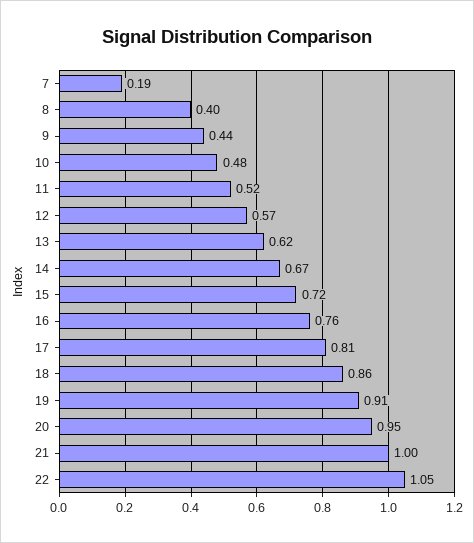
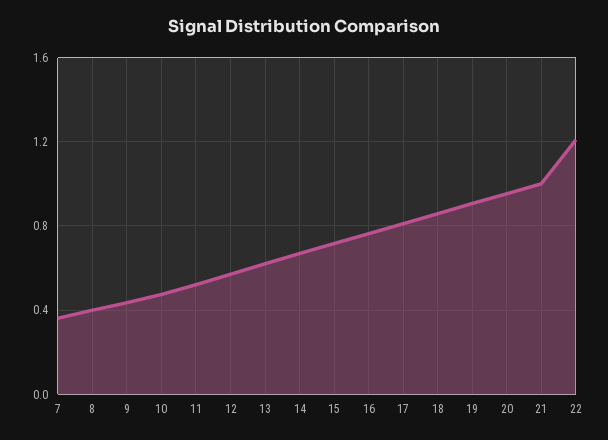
  {
-   "7": 0.19,
+   "7": 0.35,
    "8": 0.4,
    "9": 0.44,
    "10": 0.48,
    "11": 0.52,
    "12": 0.57,
    "13": 0.62,
    "14": 0.67,
    "15": 0.72,
    "16": 0.76,
    "17": 0.81,
    "18": 0.86,
    "19": 0.91,
    "20": 0.95,
    "21": 1,
-   "22": 1.05
+   "22": 1.2
  }

